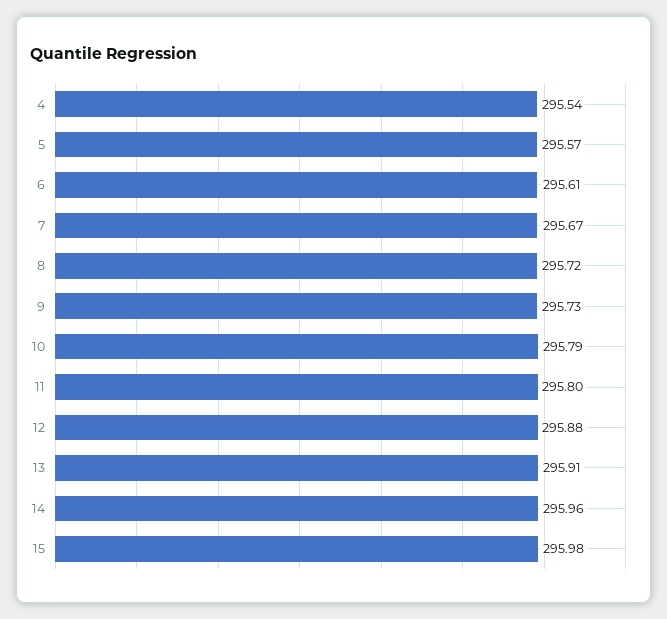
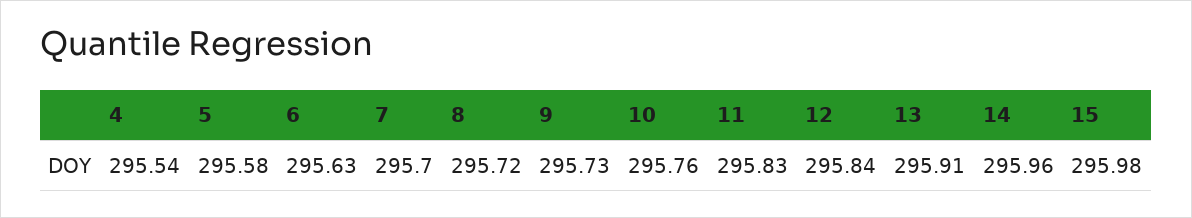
  {
    "4": 295.54,
-   "5": 295.57,
+   "5": 295.58,
-   "6": 295.61,
+   "6": 295.63,
-   "7": 295.67,
+   "7": 295.7,
    "8": 295.72,
    "9": 295.73,
-   "10": 295.79,
+   "10": 295.76,
-   "11": 295.8,
+   "11": 295.83,
-   "12": 295.88,
+   "12": 295.84,
    "13": 295.91,
    "14": 295.96,
    "15": 295.98
  }

